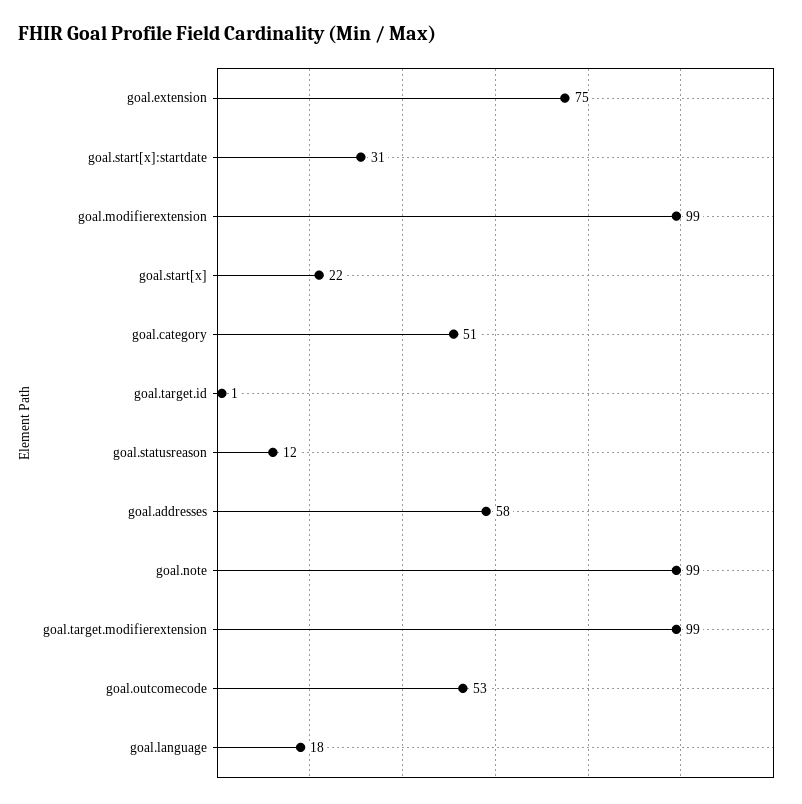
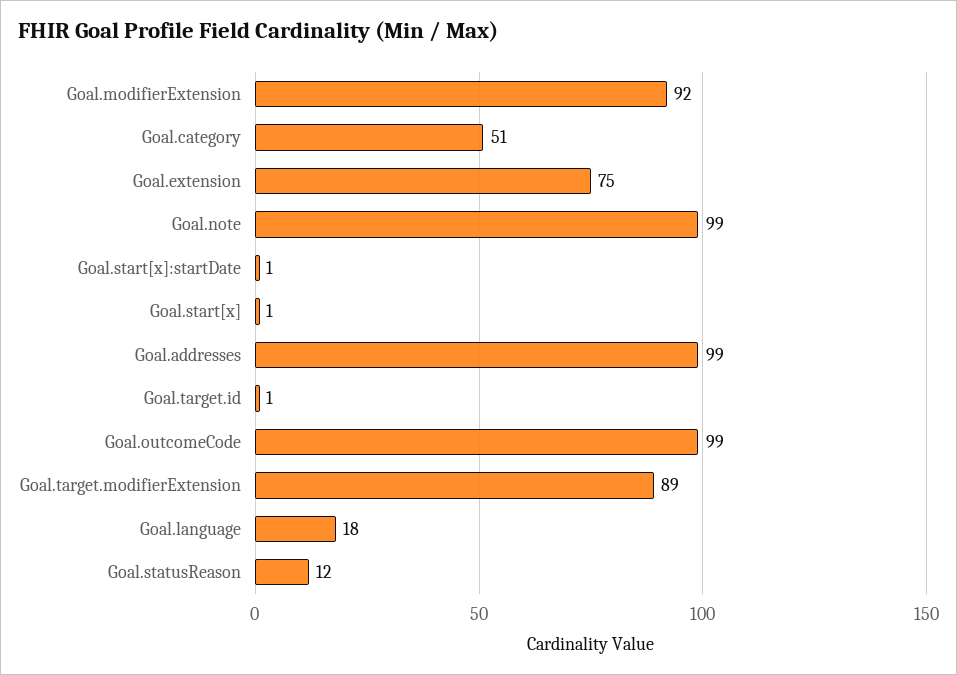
  {
    "goal.extension": 75,
-   "goal.start[x]:startdate": 31,
+   "goal.start[x]:startdate": 1,
-   "goal.modifierextension": 99,
+   "goal.modifierextension": 92,
-   "goal.start[x]": 22,
+   "goal.start[x]": 1,
    "goal.category": 51,
    "goal.target.id": 1,
    "goal.statusreason": 12,
-   "goal.addresses": 58,
+   "goal.addresses": 99,
    "goal.note": 99,
-   "goal.target.modifierextension": 99,
+   "goal.target.modifierextension": 89,
-   "goal.outcomecode": 53,
+   "goal.outcomecode": 99,
    "goal.language": 18
  }

